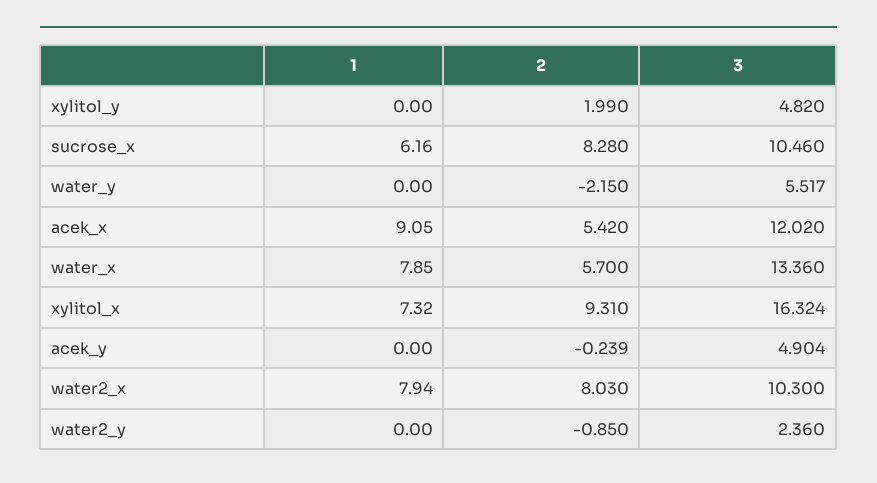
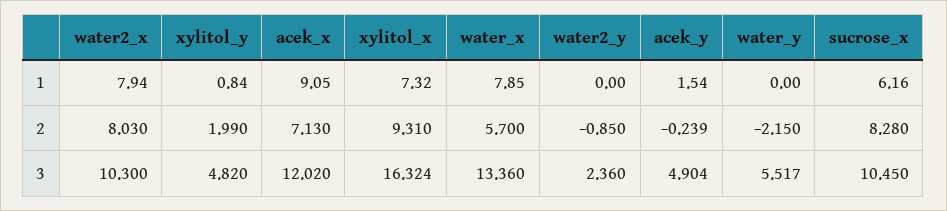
  {
    "1": {
-     "xylitol_y": 0,
+     "xylitol_y": 0.84,
      "sucrose_x": 6.16,
      "water_y": 0,
      "acek_x": 9.05,
      "water_x": 7.85,
      "xylitol_x": 7.32,
-     "acek_y": 0,
+     "acek_y": 1.54,
      "water2_x": 7.94,
      "water2_y": 0
    },
    "2": {
      "xylitol_y": 1.99,
      "sucrose_x": 8.28,
      "water_y": -2.15,
-     "acek_x": 5.42,
+     "acek_x": 7.13,
      "water_x": 5.7,
      "xylitol_x": 9.31,
      "acek_y": -0.239,
      "water2_x": 8.03,
      "water2_y": -0.85
    },
    "3": {
      "xylitol_y": 4.82,
-     "sucrose_x": 10.46,
+     "sucrose_x": 10.45,
      "water_y": 5.517,
      "acek_x": 12.02,
      "water_x": 13.36,
      "xylitol_x": 16.324,
      "acek_y": 4.904,
      "water2_x": 10.3,
      "water2_y": 2.36
    }
  }

